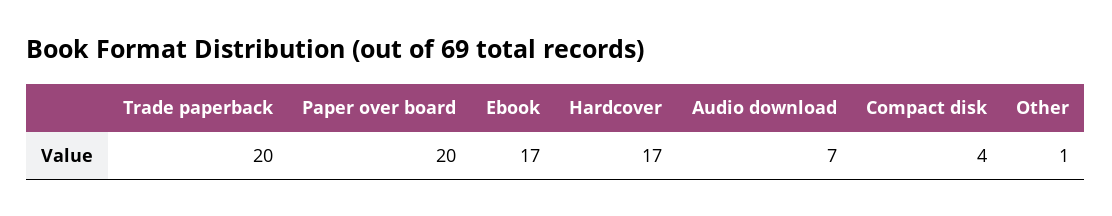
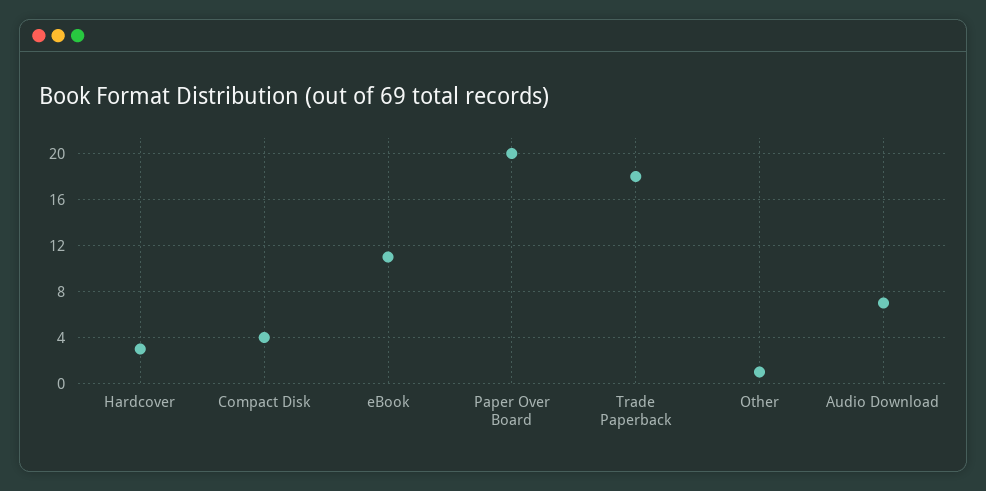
  {
-   "Trade paperback": 20,
+   "Trade paperback": 18,
    "Paper over board": 20,
-   "Ebook": 17,
+   "Ebook": 11,
-   "Hardcover": 17,
+   "Hardcover": 3,
    "Audio download": 7,
    "Compact disk": 4,
    "Other": 1
  }

